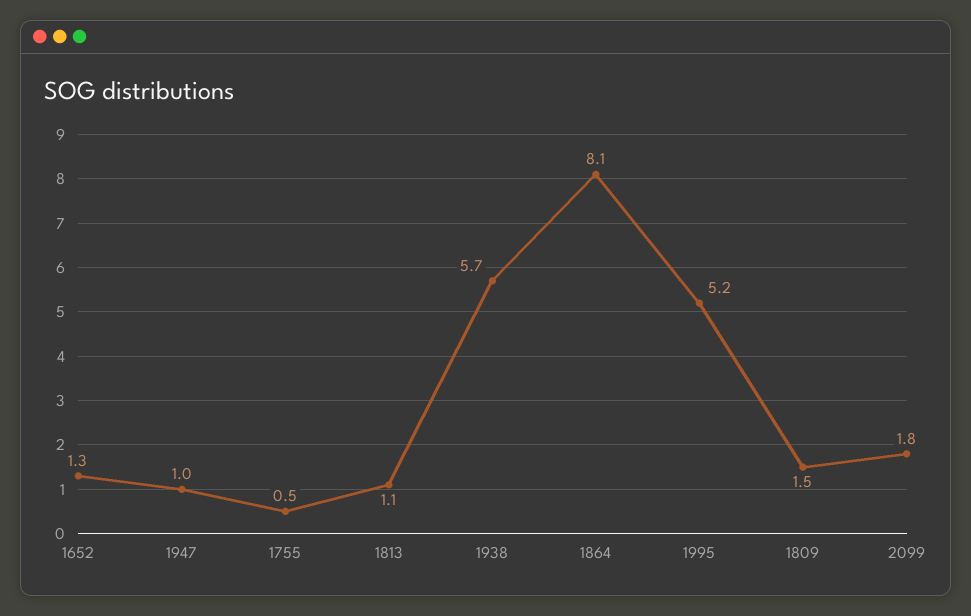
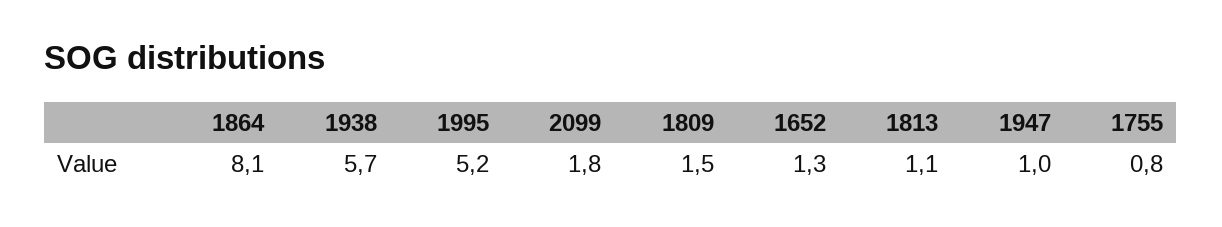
  {
    "1652": 1.3,
    "1947": 1,
-   "1755": 0.5,
+   "1755": 0.8,
    "1813": 1.1,
    "1938": 5.7,
    "1864": 8.1,
    "1995": 5.2,
    "1809": 1.5,
    "2099": 1.8
  }

